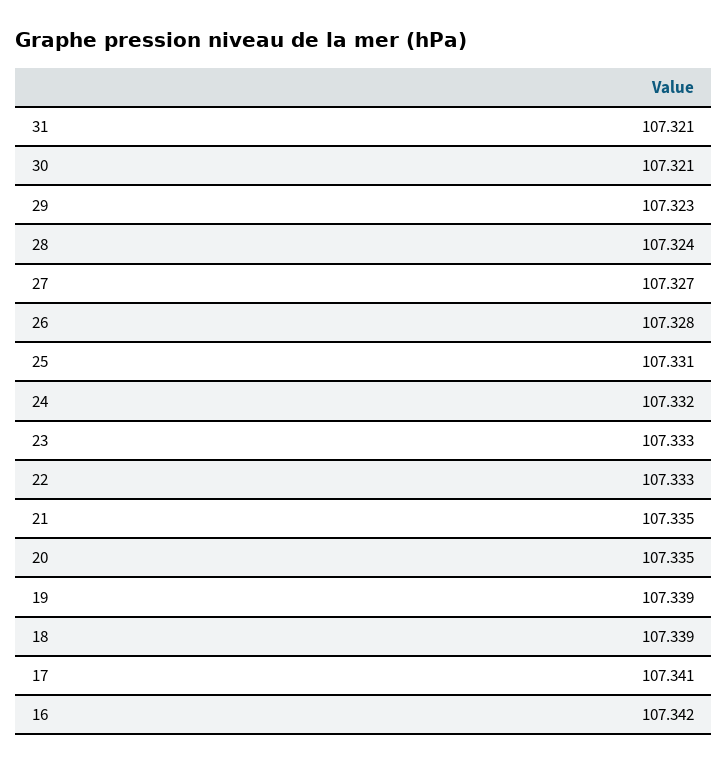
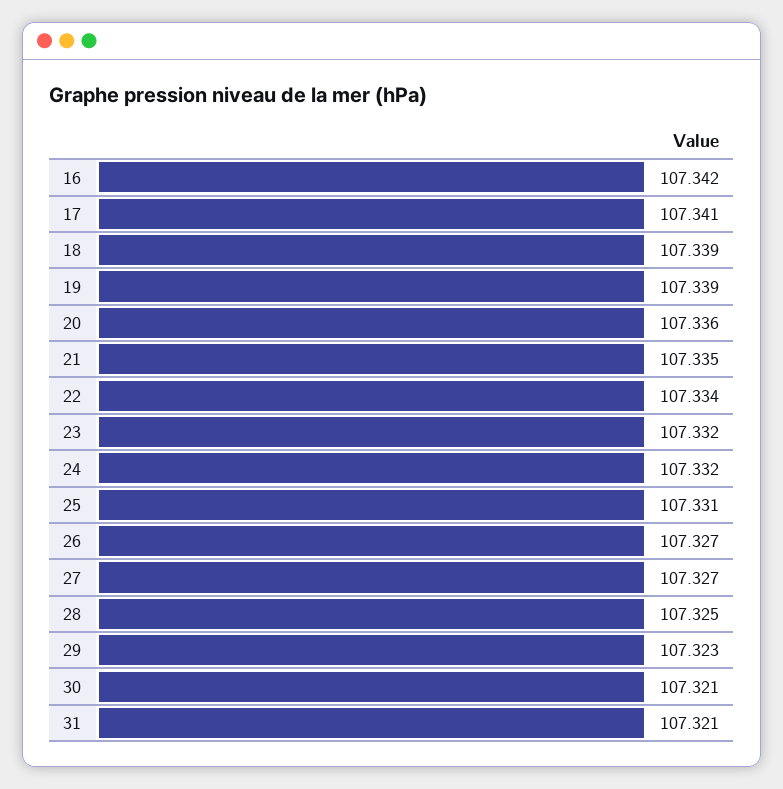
  {
    "31": 107.321,
    "30": 107.321,
    "29": 107.323,
-   "28": 107.324,
+   "28": 107.325,
    "27": 107.327,
-   "26": 107.328,
+   "26": 107.327,
    "25": 107.331,
    "24": 107.332,
-   "23": 107.333,
+   "23": 107.332,
-   "22": 107.333,
+   "22": 107.334,
    "21": 107.335,
-   "20": 107.335,
+   "20": 107.336,
    "19": 107.339,
    "18": 107.339,
    "17": 107.341,
    "16": 107.342
  }

